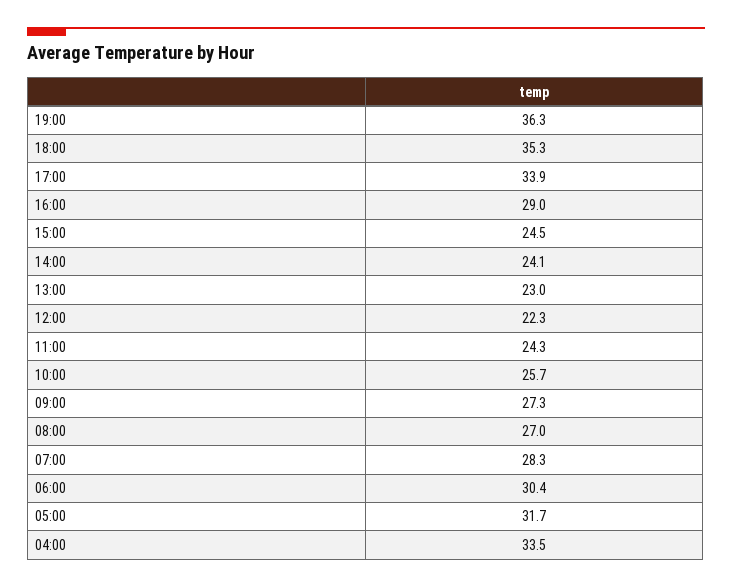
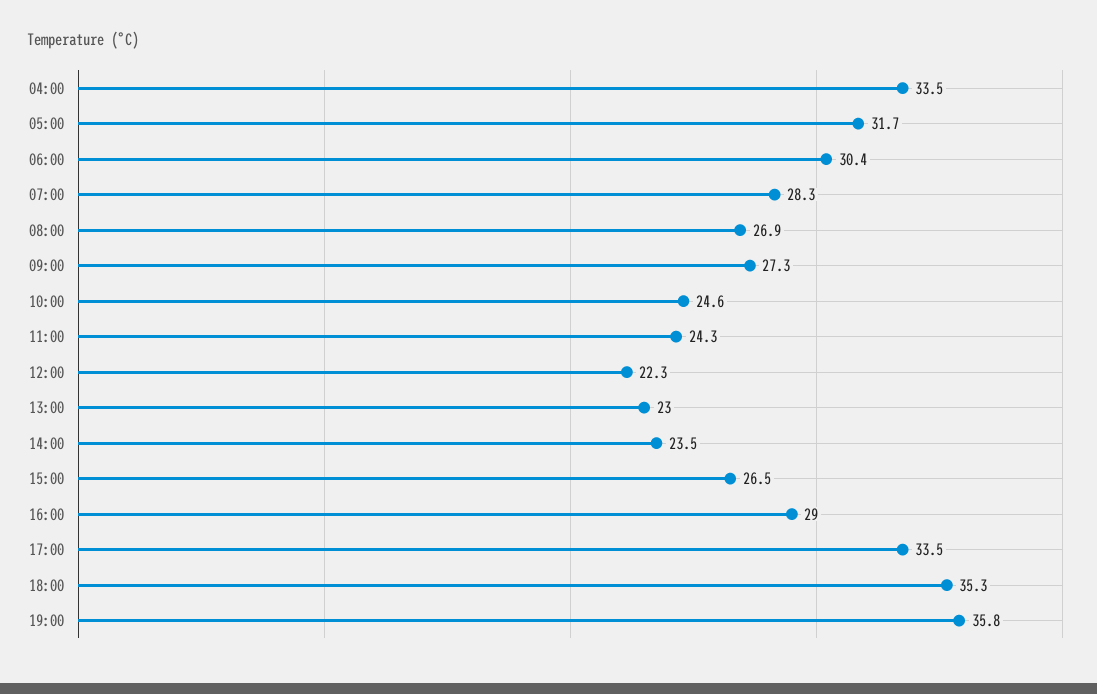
  {
-   "19:00": 36.3,
+   "19:00": 35.8,
    "18:00": 35.3,
-   "17:00": 33.9,
+   "17:00": 33.5,
    "16:00": 29,
-   "15:00": 24.5,
+   "15:00": 26.5,
-   "14:00": 24.1,
+   "14:00": 23.5,
    "13:00": 23,
    "12:00": 22.3,
    "11:00": 24.3,
-   "10:00": 25.7,
+   "10:00": 24.6,
    "09:00": 27.3,
-   "08:00": 27,
+   "08:00": 26.9,
    "07:00": 28.3,
    "06:00": 30.4,
    "05:00": 31.7,
    "04:00": 33.5
  }

